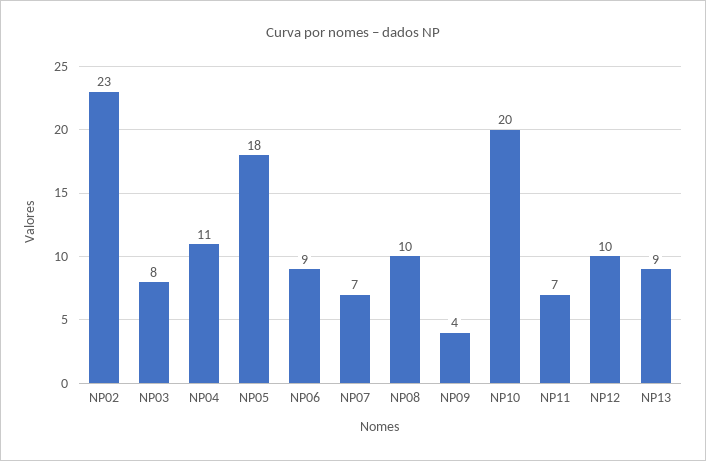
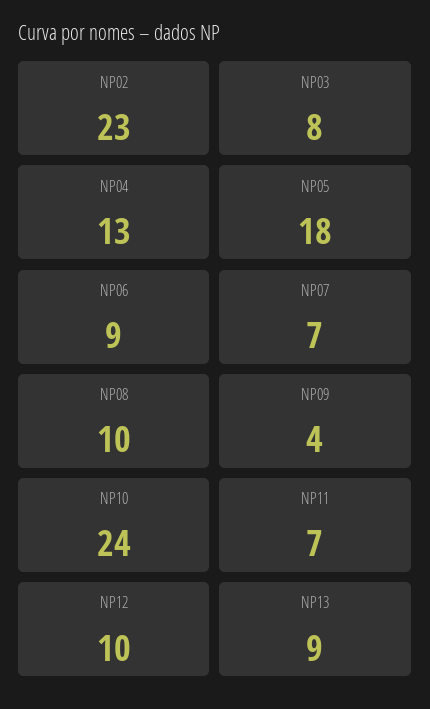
  {
    "NP02": 23,
    "NP03": 8,
-   "NP04": 11,
+   "NP04": 13,
    "NP05": 18,
    "NP06": 9,
    "NP07": 7,
    "NP08": 10,
    "NP09": 4,
-   "NP10": 20,
+   "NP10": 24,
    "NP11": 7,
    "NP12": 10,
    "NP13": 9
  }

